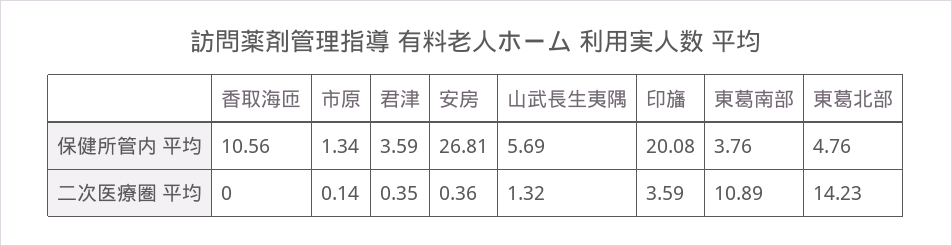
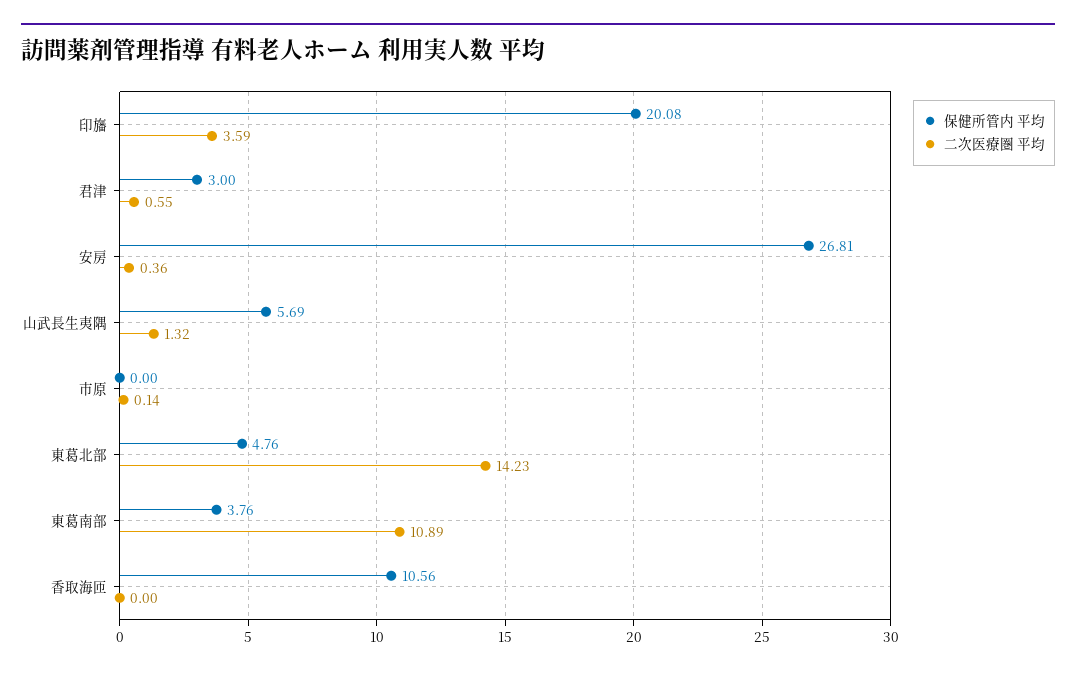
  {
    "保健所管内 平均": {
      "香取海匝": 10.56,
-     "市原": 1.34,
+     "市原": 0,
-     "君津": 3.59,
+     "君津": 3,
      "安房": 26.81,
      "山武長生夷隅": 5.69,
      "印旛": 20.08,
      "東葛南部": 3.76,
      "東葛北部": 4.76
    },
    "二次医療圏 平均": {
      "香取海匝": 0,
      "市原": 0.14,
-     "君津": 0.35,
+     "君津": 0.55,
      "安房": 0.36,
      "山武長生夷隅": 1.32,
      "印旛": 3.59,
      "東葛南部": 10.89,
      "東葛北部": 14.23
    }
  }

